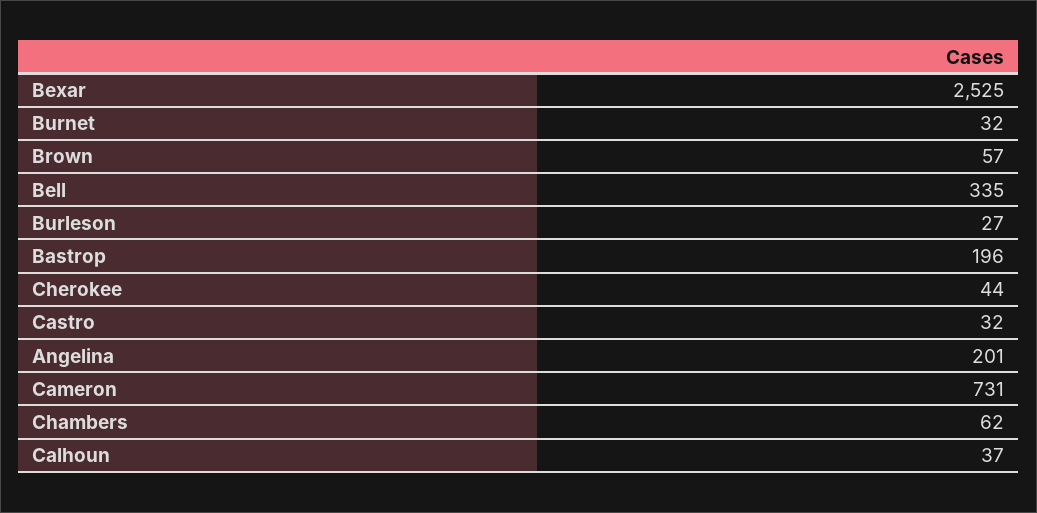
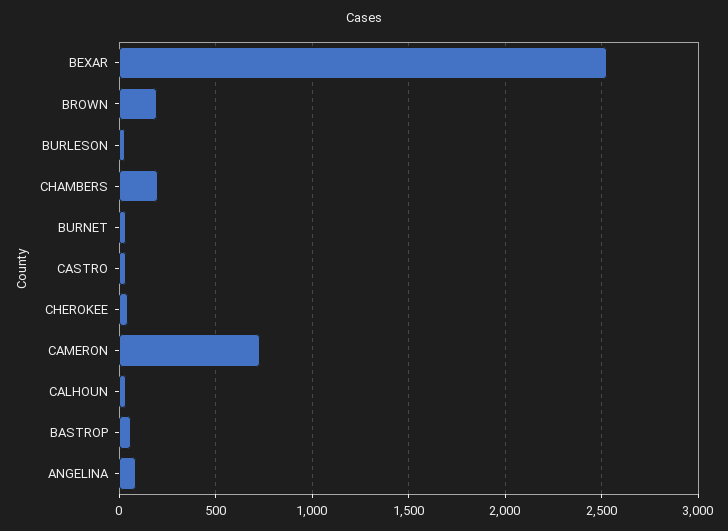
  {
    "Bexar": 2525,
    "Burnet": 32,
-   "Brown": 57,
+   "Brown": 200,
-   "Bell": 335,
    "Burleson": 27,
-   "Bastrop": 196,
+   "Bastrop": 50,
    "Cherokee": 44,
    "Castro": 32,
-   "Angelina": 201,
+   "Angelina": 100,
    "Cameron": 731,
-   "Chambers": 62,
+   "Chambers": 200,
    "Calhoun": 37
  }

